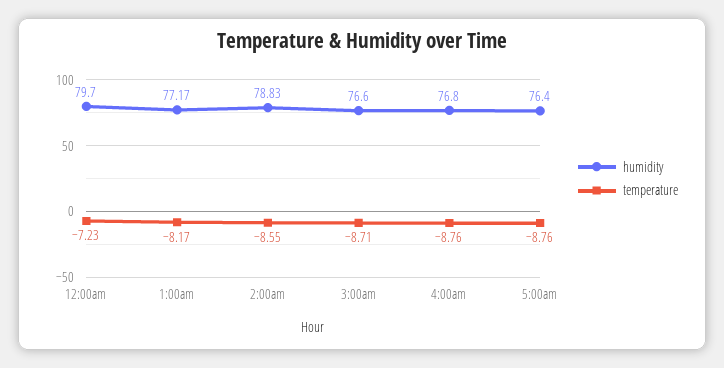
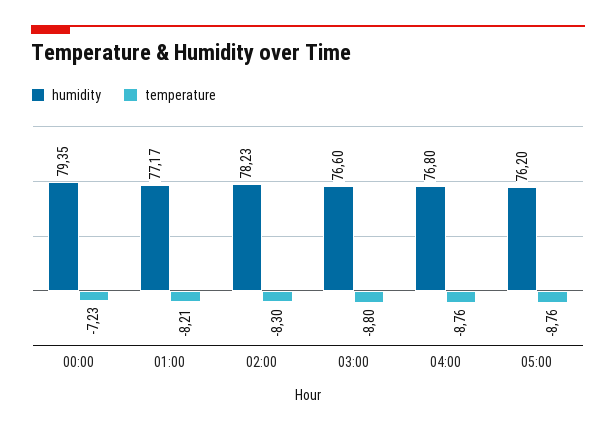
  {
    "humidity": {
-     "12:00am": 79.7,
+     "12:00am": 79.35,
      "1:00am": 77.17,
-     "2:00am": 78.83,
+     "2:00am": 78.23,
      "3:00am": 76.6,
      "4:00am": 76.8,
-     "5:00am": 76.4
+     "5:00am": 76.2
    },
    "temperature": {
      "12:00am": -7.23,
-     "1:00am": -8.17,
+     "1:00am": -8.21,
-     "2:00am": -8.55,
+     "2:00am": -8.3,
-     "3:00am": -8.71,
+     "3:00am": -8.8,
      "4:00am": -8.76,
      "5:00am": -8.76
    }
  }

